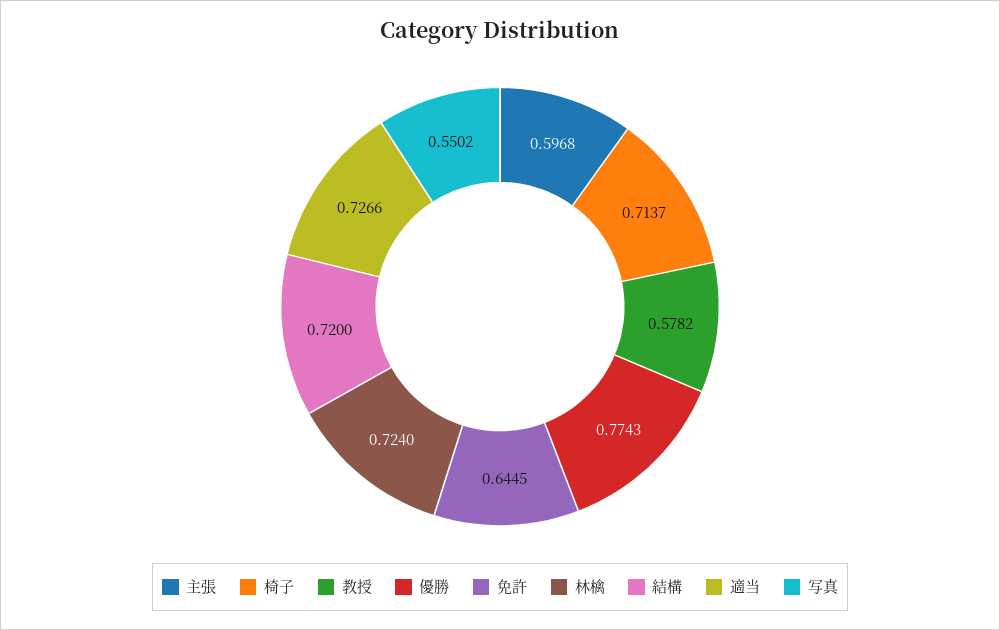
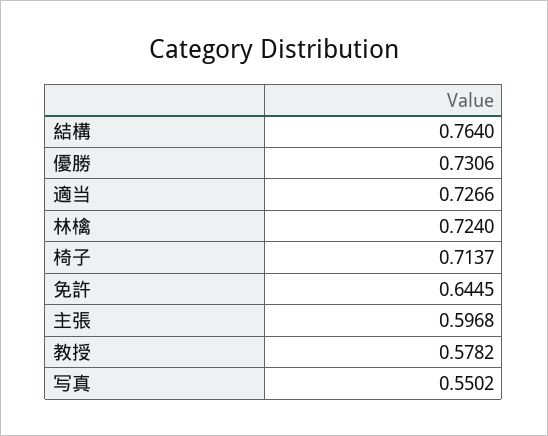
  {
    "主張": 0.5968,
    "椅子": 0.7137,
    "教授": 0.5782,
-   "優勝": 0.7743,
+   "優勝": 0.7306,
    "免許": 0.6445,
    "林檎": 0.724,
-   "結構": 0.72,
+   "結構": 0.764,
    "適当": 0.7266,
    "写真": 0.5502
  }

